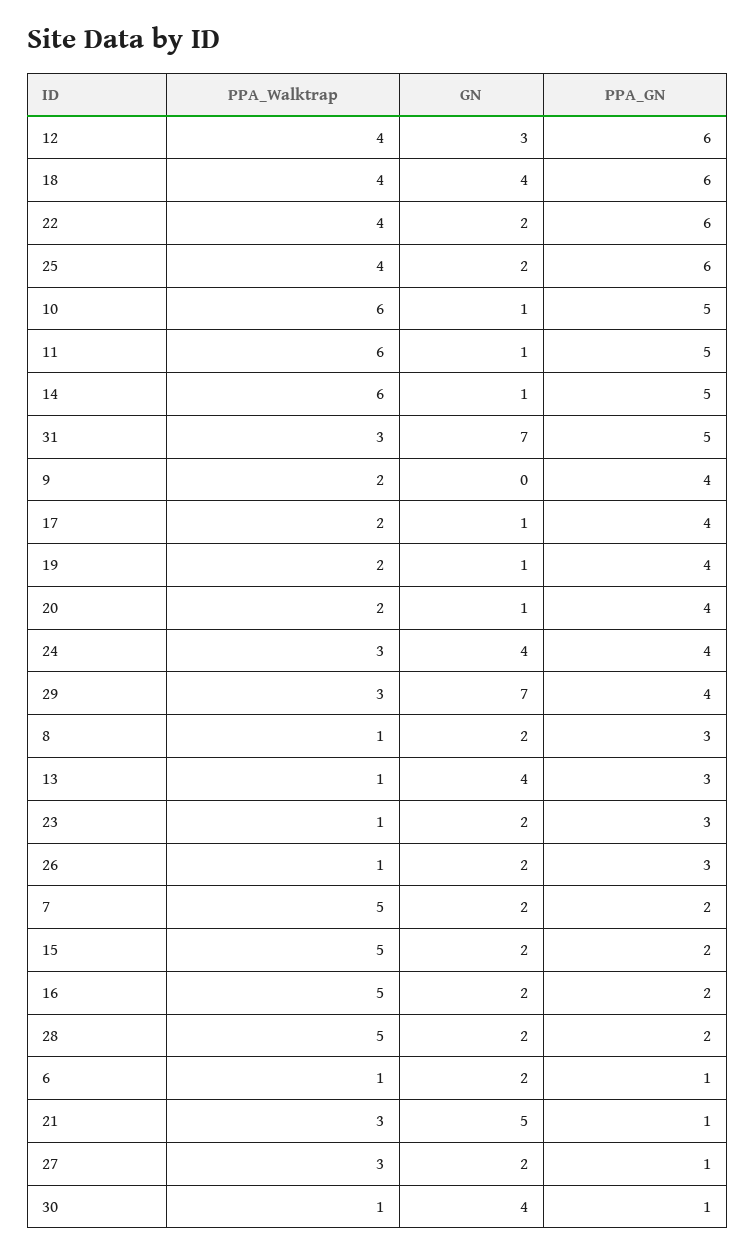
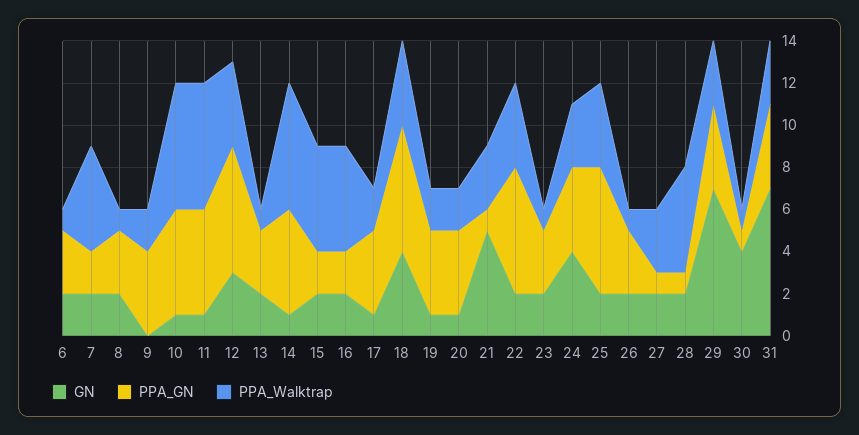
  {
    "PPA_Walktrap": {
      "12": 4,
      "18": 4,
      "22": 4,
      "25": 4,
      "10": 6,
      "11": 6,
      "14": 6,
      "31": 3,
      "9": 2,
      "17": 2,
      "19": 2,
      "20": 2,
      "24": 3,
      "29": 3,
      "8": 1,
      "13": 1,
      "23": 1,
      "26": 1,
      "7": 5,
      "15": 5,
      "16": 5,
      "28": 5,
      "6": 1,
      "21": 3,
      "27": 3,
      "30": 1
    },
    "GN": {
      "12": 3,
      "18": 4,
      "22": 2,
      "25": 2,
      "10": 1,
      "11": 1,
      "14": 1,
      "31": 7,
      "9": 0,
      "17": 1,
      "19": 1,
      "20": 1,
      "24": 4,
      "29": 7,
      "8": 2,
-     "13": 4,
+     "13": 2,
      "23": 2,
      "26": 2,
      "7": 2,
      "15": 2,
      "16": 2,
      "28": 2,
      "6": 2,
      "21": 5,
      "27": 2,
      "30": 4
    },
    "PPA_GN": {
      "12": 6,
      "18": 6,
      "22": 6,
      "25": 6,
      "10": 5,
      "11": 5,
      "14": 5,
-     "31": 5,
+     "31": 4,
      "9": 4,
      "17": 4,
      "19": 4,
      "20": 4,
      "24": 4,
      "29": 4,
      "8": 3,
      "13": 3,
      "23": 3,
      "26": 3,
      "7": 2,
      "15": 2,
      "16": 2,
-     "28": 2,
+     "28": 1,
-     "6": 1,
+     "6": 3,
      "21": 1,
      "27": 1,
      "30": 1
    }
  }

